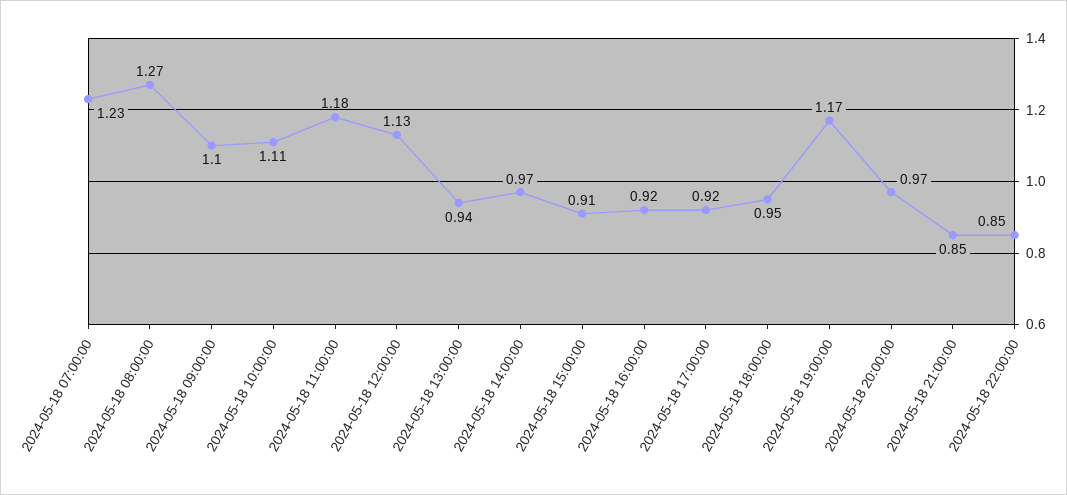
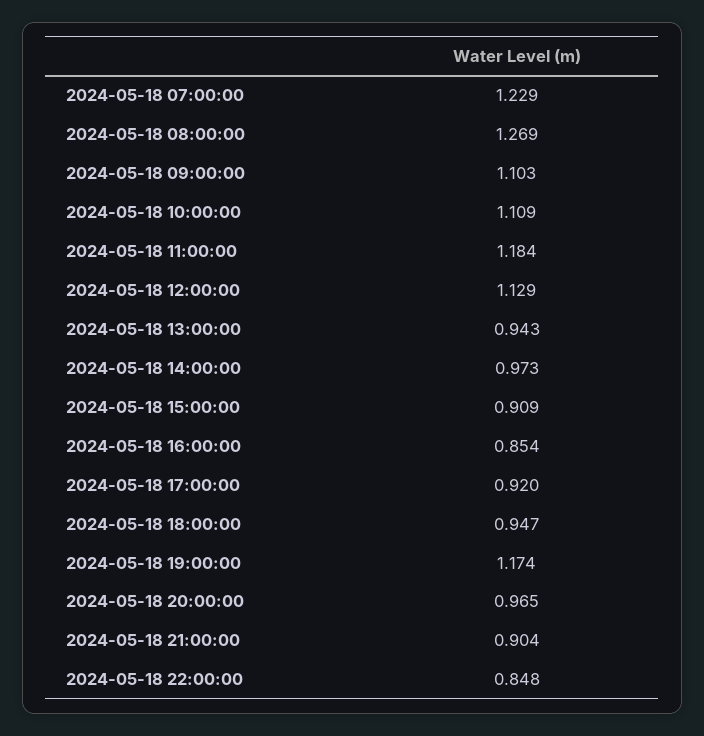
  {
    "2024-05-18 07:00:00": 1.229,
    "2024-05-18 08:00:00": 1.269,
    "2024-05-18 09:00:00": 1.103,
    "2024-05-18 10:00:00": 1.109,
    "2024-05-18 11:00:00": 1.184,
    "2024-05-18 12:00:00": 1.129,
    "2024-05-18 13:00:00": 0.943,
    "2024-05-18 14:00:00": 0.973,
    "2024-05-18 15:00:00": 0.909,
-   "2024-05-18 16:00:00": 0.92,
+   "2024-05-18 16:00:00": 0.854,
    "2024-05-18 17:00:00": 0.92,
    "2024-05-18 18:00:00": 0.947,
    "2024-05-18 19:00:00": 1.174,
    "2024-05-18 20:00:00": 0.965,
-   "2024-05-18 21:00:00": 0.85,
+   "2024-05-18 21:00:00": 0.904,
    "2024-05-18 22:00:00": 0.848
  }

